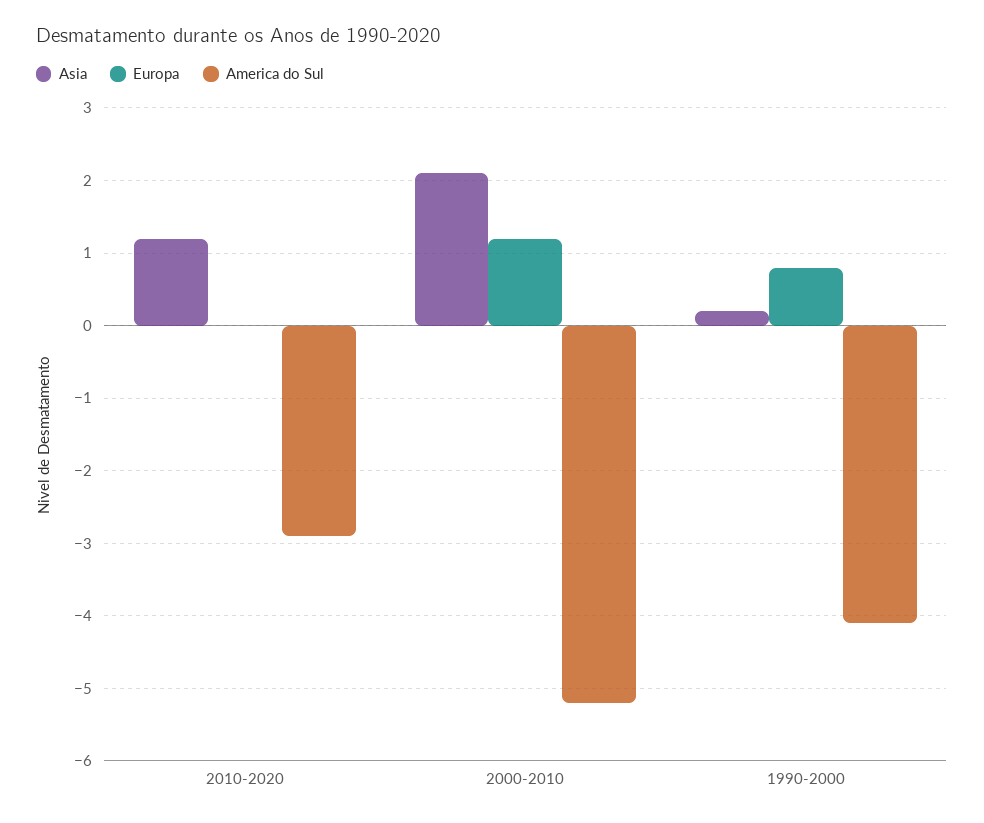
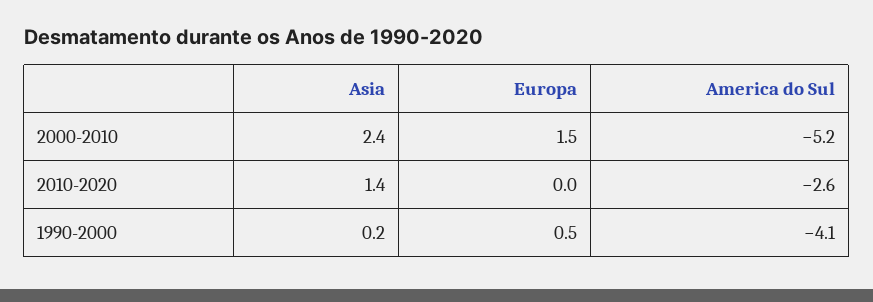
  {
    "Asia": {
-     "2010-2020": 1.2,
+     "2010-2020": 1.4,
-     "2000-2010": 2.1,
+     "2000-2010": 2.4,
      "1990-2000": 0.2
    },
    "Europa": {
      "2010-2020": 0,
-     "2000-2010": 1.2,
+     "2000-2010": 1.5,
-     "1990-2000": 0.8
+     "1990-2000": 0.5
    },
    "America do Sul": {
-     "2010-2020": -2.9,
+     "2010-2020": -2.6,
      "2000-2010": -5.2,
      "1990-2000": -4.1
    }
  }

